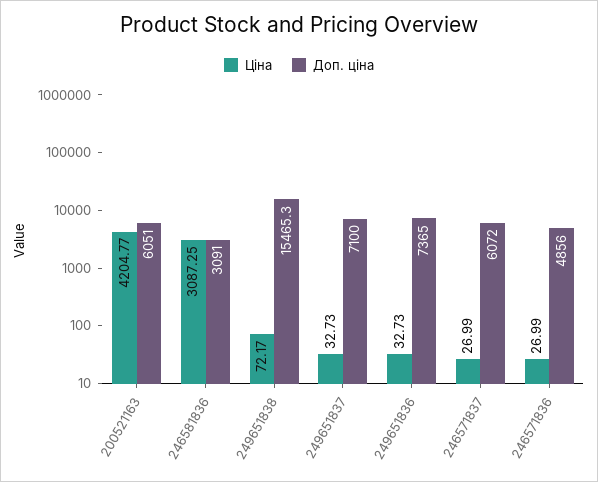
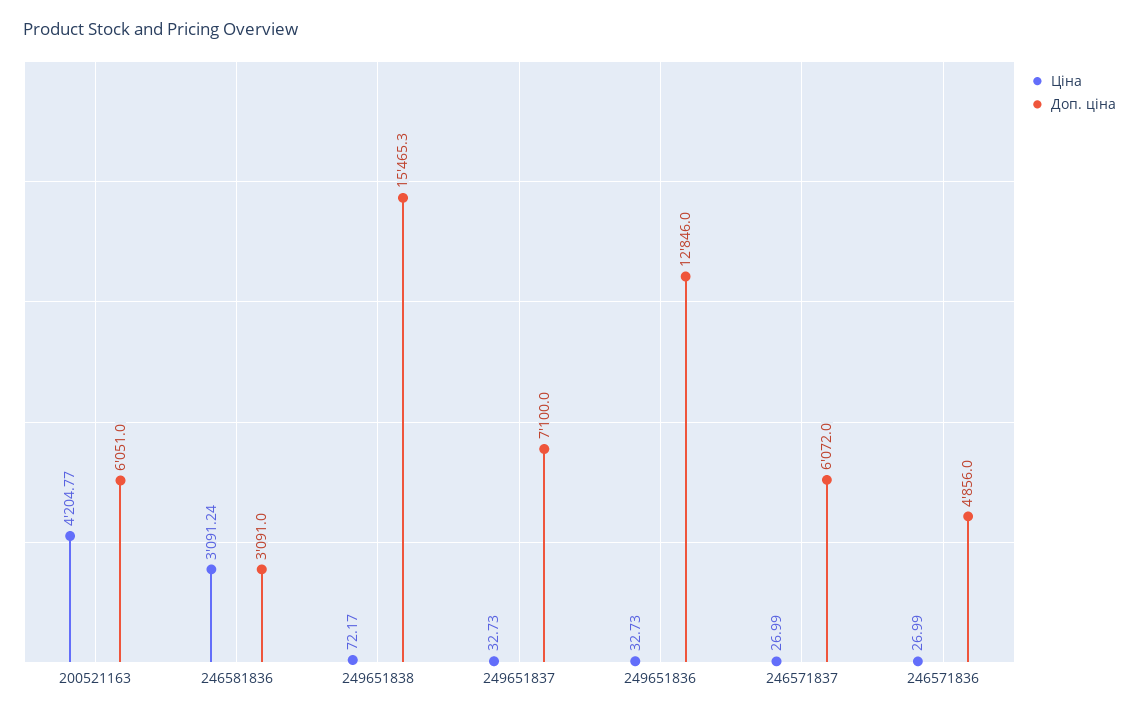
  {
    "Ціна": {
      "200521163": 4204.77,
-     "246581836": 3087.25,
+     "246581836": 3091.24,
      "249651838": 72.17,
      "249651837": 32.73,
      "249651836": 32.73,
      "246571837": 26.99,
      "246571836": 26.99
    },
    "Доп. ціна": {
      "200521163": 6051,
      "246581836": 3091,
      "249651838": 15465.3,
      "249651837": 7100,
-     "249651836": 7365,
+     "249651836": 12846,
      "246571837": 6072,
      "246571836": 4856
    }
  }

